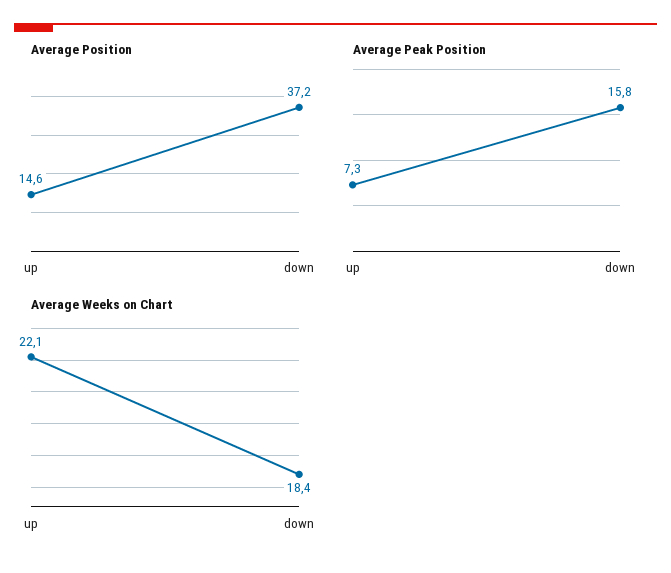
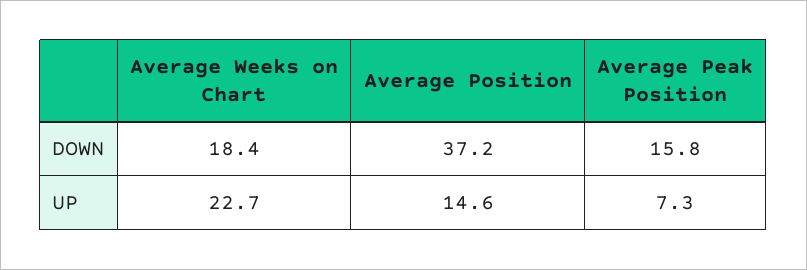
  {
    "Average Position": {
      "up": 14.6,
      "down": 37.2
    },
    "Average Peak Position": {
      "up": 7.3,
      "down": 15.8
    },
    "Average Weeks on Chart": {
-     "up": 22.1,
+     "up": 22.7,
      "down": 18.4
    }
  }

